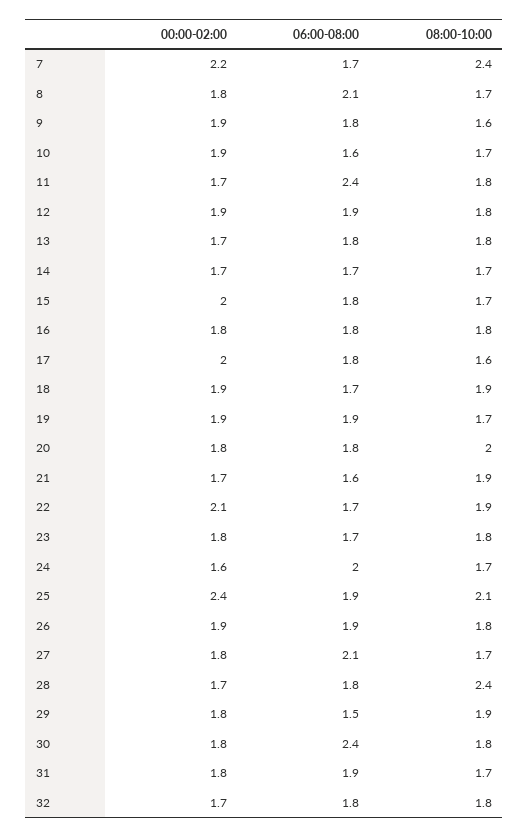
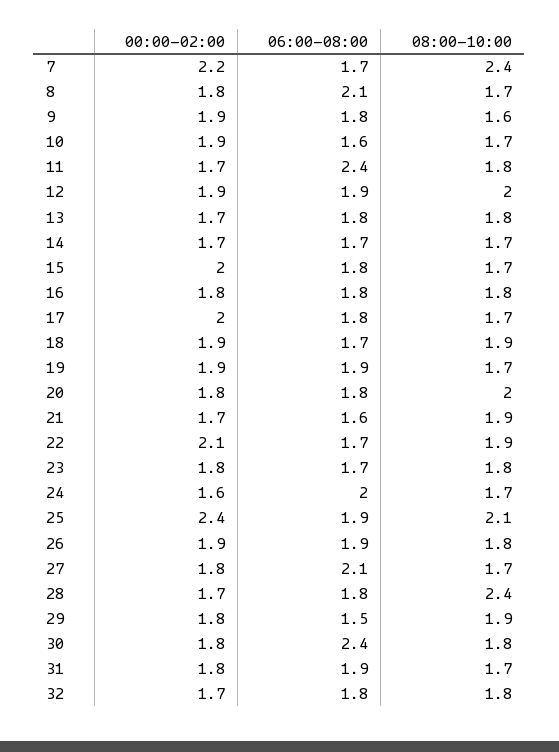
  {
    "00:00-02:00": {
      "7": 2.2,
      "8": 1.8,
      "9": 1.9,
      "10": 1.9,
      "11": 1.7,
      "12": 1.9,
      "13": 1.7,
      "14": 1.7,
      "15": 2,
      "16": 1.8,
      "17": 2,
      "18": 1.9,
      "19": 1.9,
      "20": 1.8,
      "21": 1.7,
      "22": 2.1,
      "23": 1.8,
      "24": 1.6,
      "25": 2.4,
      "26": 1.9,
      "27": 1.8,
      "28": 1.7,
      "29": 1.8,
      "30": 1.8,
      "31": 1.8,
      "32": 1.7
    },
    "06:00-08:00": {
      "7": 1.7,
      "8": 2.1,
      "9": 1.8,
      "10": 1.6,
      "11": 2.4,
      "12": 1.9,
      "13": 1.8,
      "14": 1.7,
      "15": 1.8,
      "16": 1.8,
      "17": 1.8,
      "18": 1.7,
      "19": 1.9,
      "20": 1.8,
      "21": 1.6,
      "22": 1.7,
      "23": 1.7,
      "24": 2,
      "25": 1.9,
      "26": 1.9,
      "27": 2.1,
      "28": 1.8,
      "29": 1.5,
      "30": 2.4,
      "31": 1.9,
      "32": 1.8
    },
    "08:00-10:00": {
      "7": 2.4,
      "8": 1.7,
      "9": 1.6,
      "10": 1.7,
      "11": 1.8,
-     "12": 1.8,
+     "12": 2,
      "13": 1.8,
      "14": 1.7,
      "15": 1.7,
      "16": 1.8,
-     "17": 1.6,
+     "17": 1.7,
      "18": 1.9,
      "19": 1.7,
      "20": 2,
      "21": 1.9,
      "22": 1.9,
      "23": 1.8,
      "24": 1.7,
      "25": 2.1,
      "26": 1.8,
      "27": 1.7,
      "28": 2.4,
      "29": 1.9,
      "30": 1.8,
      "31": 1.7,
      "32": 1.8
    }
  }

